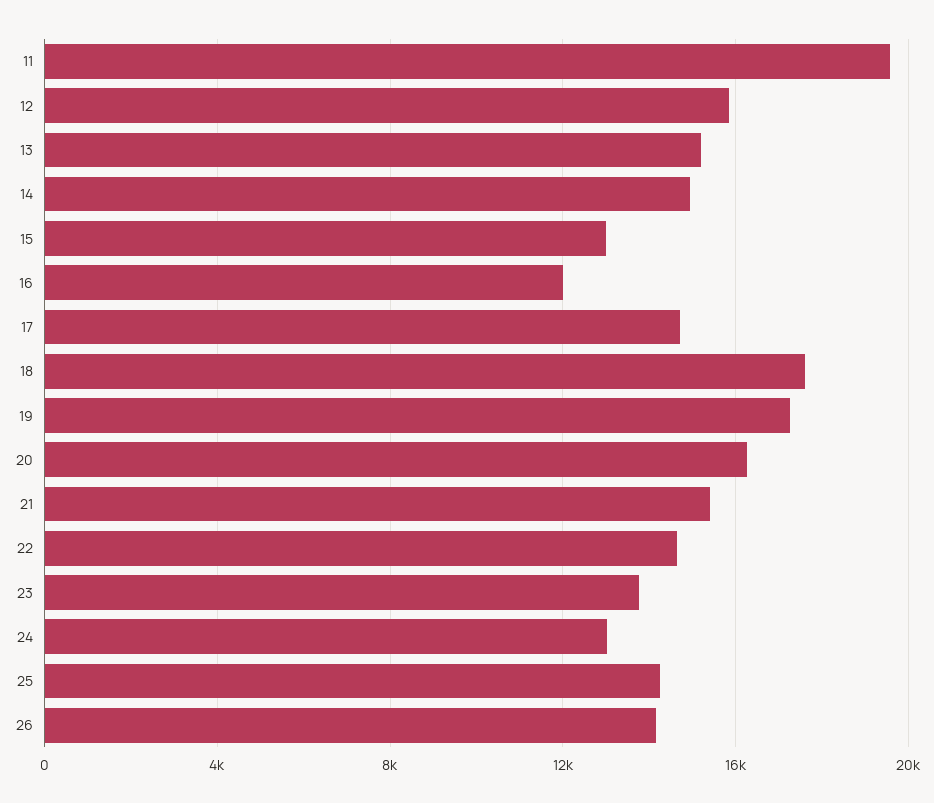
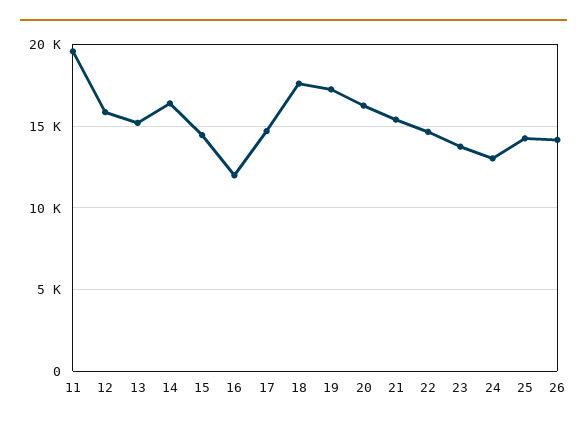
  {
    "11": 19500,
    "12": 16000,
    "13": 15000,
-   "14": 15000,
+   "14": 16500,
-   "15": 13000,
+   "15": 14500,
    "16": 12000,
    "17": 14500,
    "18": 17500,
    "19": 17500,
    "20": 16500,
    "21": 15500,
    "22": 14500,
    "23": 14000,
    "24": 13000,
    "25": 14500,
    "26": 14000
  }

